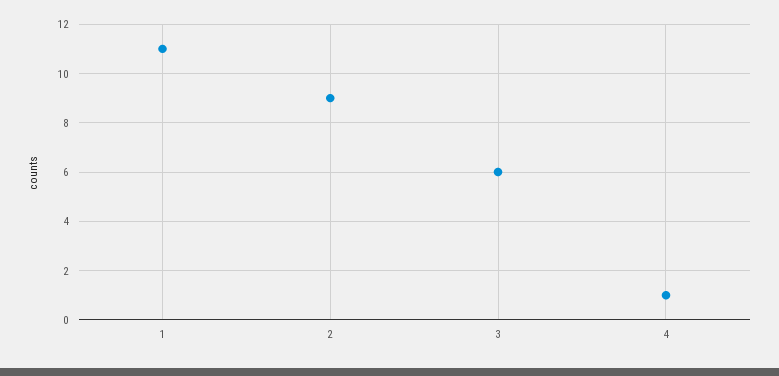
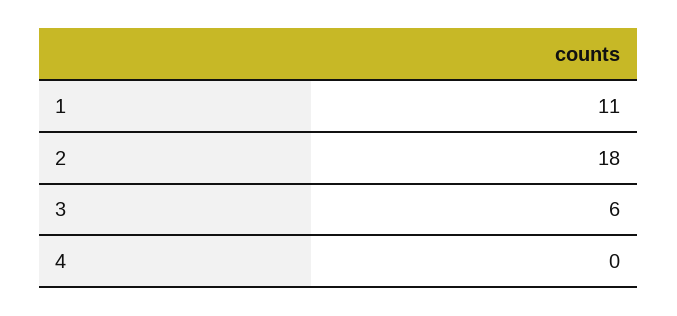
  {
    "1": 11,
-   "2": 9,
+   "2": 18,
    "3": 6,
-   "4": 1
+   "4": 0
  }

